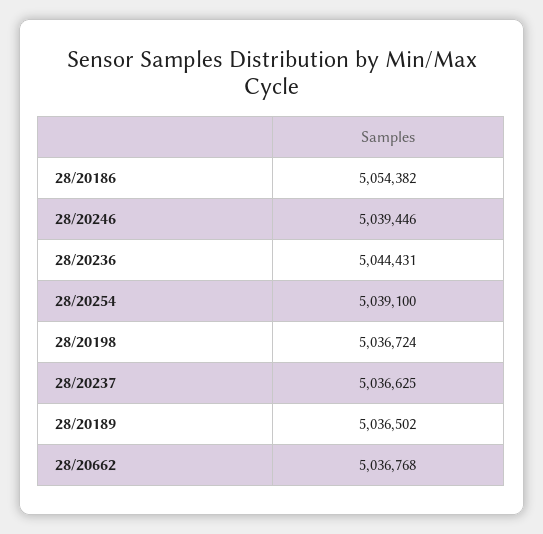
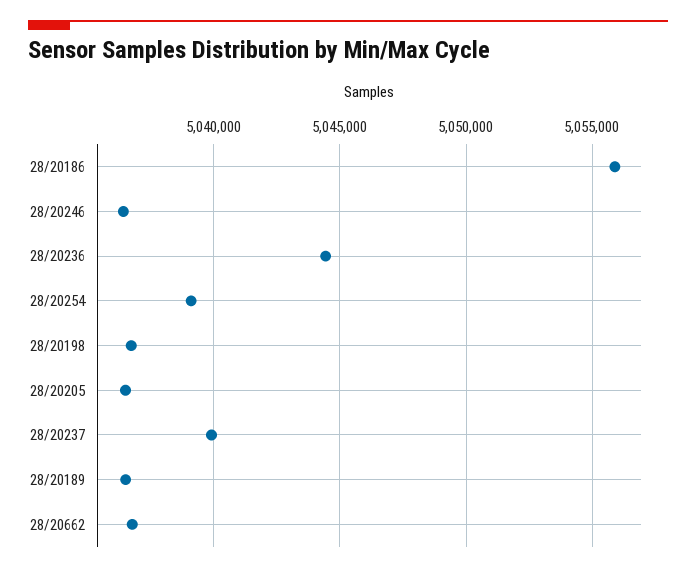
  {
-   "28/20186": 5054382,
+   "28/20186": 5056000,
-   "28/20246": 5039446,
+   "28/20246": 5036500,
    "28/20236": 5044431,
    "28/20254": 5039100,
    "28/20198": 5036724,
-   "28/20237": 5036625,
+   "28/20237": 5040000,
    "28/20189": 5036502,
-   "28/20662": 5036768
+   "28/20662": 5036768,
+   "28/20205": 5036500
  }

